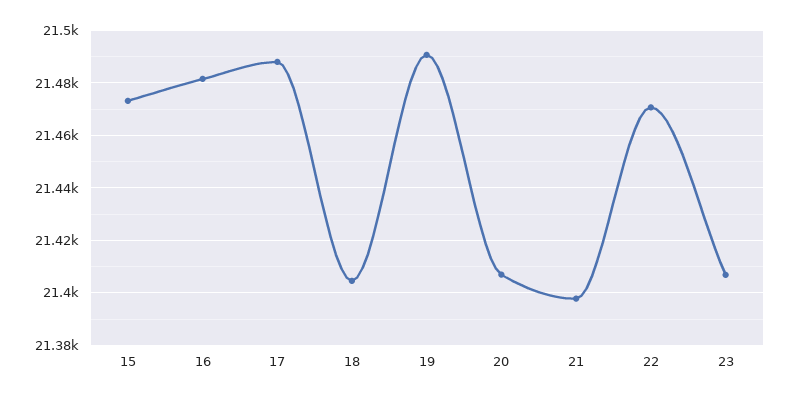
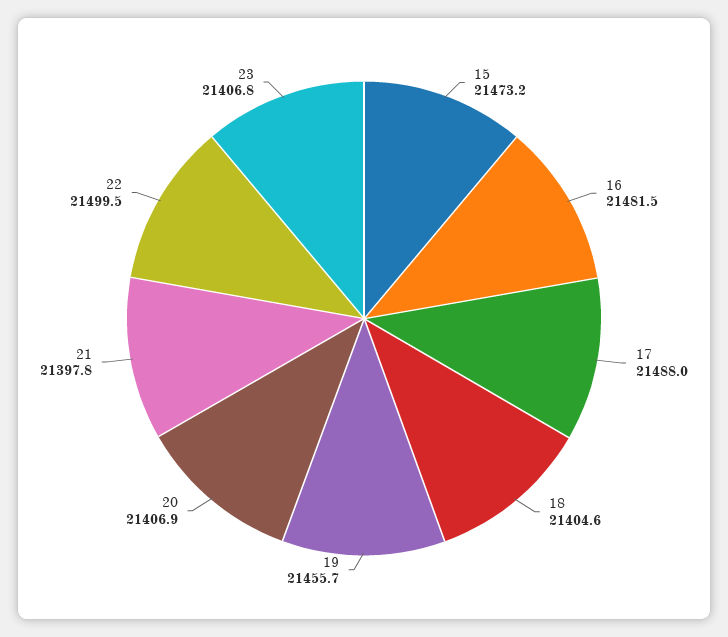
  {
    "15": 21473.2,
    "16": 21481.5,
    "17": 21488,
    "18": 21404.6,
-   "19": 21490,
+   "19": 21455.7,
    "20": 21406.9,
    "21": 21397.8,
-   "22": 21470,
+   "22": 21499.5,
    "23": 21406.8
  }

